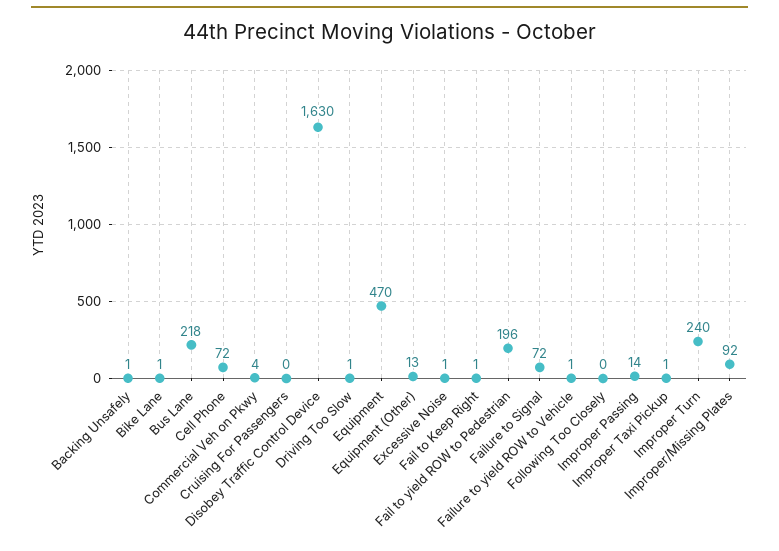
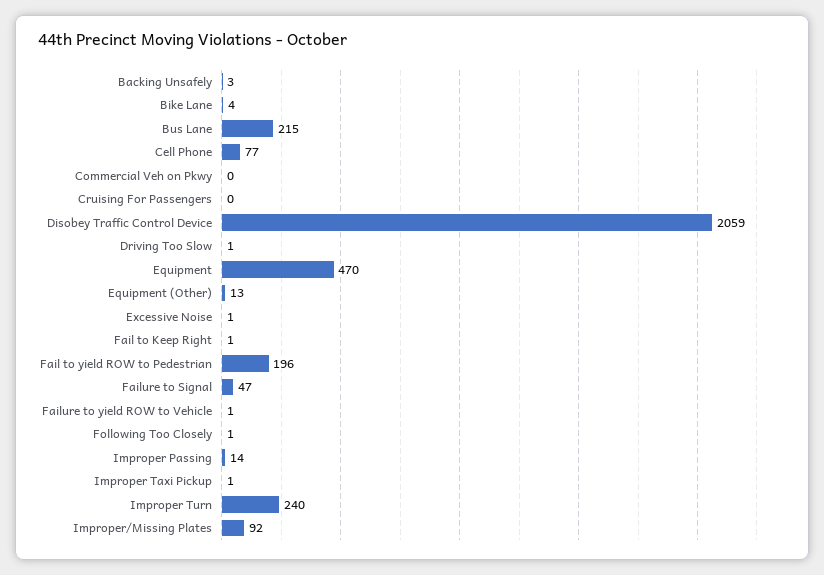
  {
-   "Backing Unsafely": 1,
+   "Backing Unsafely": 3,
-   "Bike Lane": 1,
+   "Bike Lane": 4,
-   "Bus Lane": 218,
+   "Bus Lane": 215,
-   "Cell Phone": 72,
+   "Cell Phone": 77,
-   "Commercial Veh on Pkwy": 4,
+   "Commercial Veh on Pkwy": 0,
    "Cruising For Passengers": 0,
-   "Disobey Traffic Control Device": 1630,
+   "Disobey Traffic Control Device": 2059,
    "Driving Too Slow": 1,
    "Equipment": 470,
    "Equipment (Other)": 13,
    "Excessive Noise": 1,
    "Fail to Keep Right": 1,
    "Fail to yield ROW to Pedestrian": 196,
-   "Failure to Signal": 72,
+   "Failure to Signal": 47,
    "Failure to yield ROW to Vehicle": 1,
-   "Following Too Closely": 0,
+   "Following Too Closely": 1,
    "Improper Passing": 14,
    "Improper Taxi Pickup": 1,
    "Improper Turn": 240,
    "Improper/Missing Plates": 92
  }

